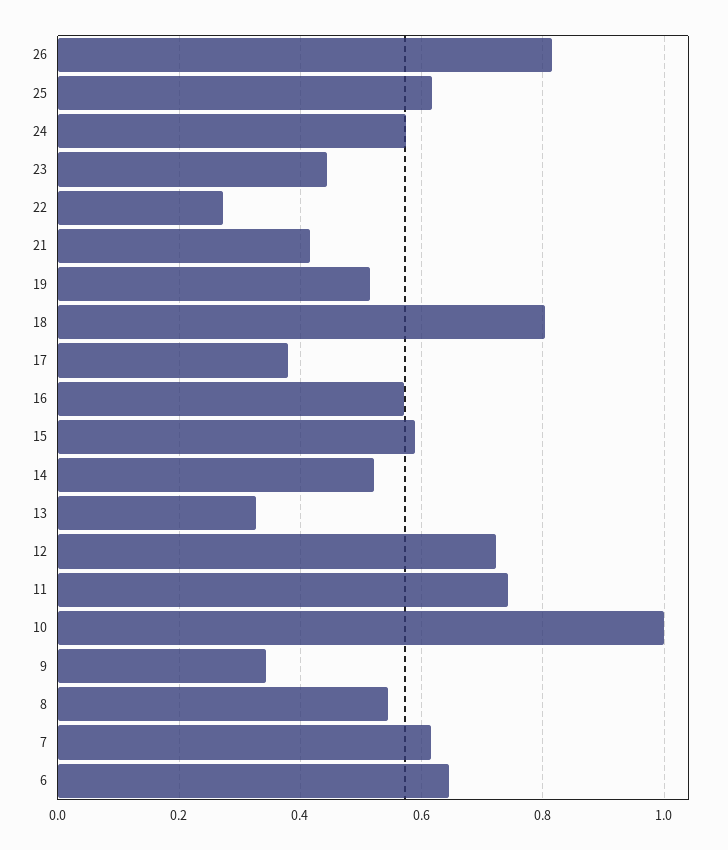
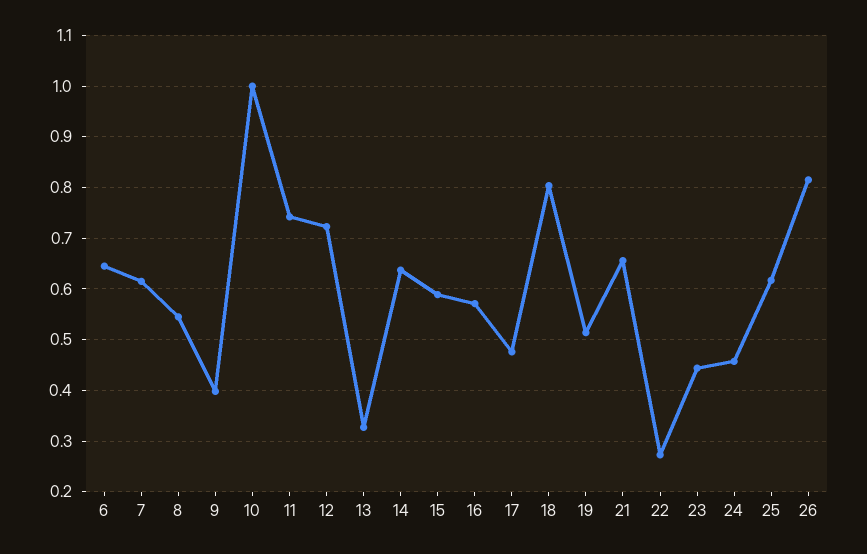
  {
    "26": 0.82,
    "25": 0.62,
-   "24": 0.58,
+   "24": 0.46,
    "23": 0.44,
    "22": 0.28,
-   "21": 0.42,
+   "21": 0.66,
    "19": 0.52,
    "18": 0.8,
-   "17": 0.38,
+   "17": 0.48,
    "16": 0.58,
    "15": 0.58,
-   "14": 0.52,
+   "14": 0.64,
    "13": 0.32,
    "12": 0.72,
    "11": 0.74,
    "10": 1,
-   "9": 0.34,
+   "9": 0.4,
    "8": 0.54,
    "7": 0.62,
    "6": 0.64
  }

